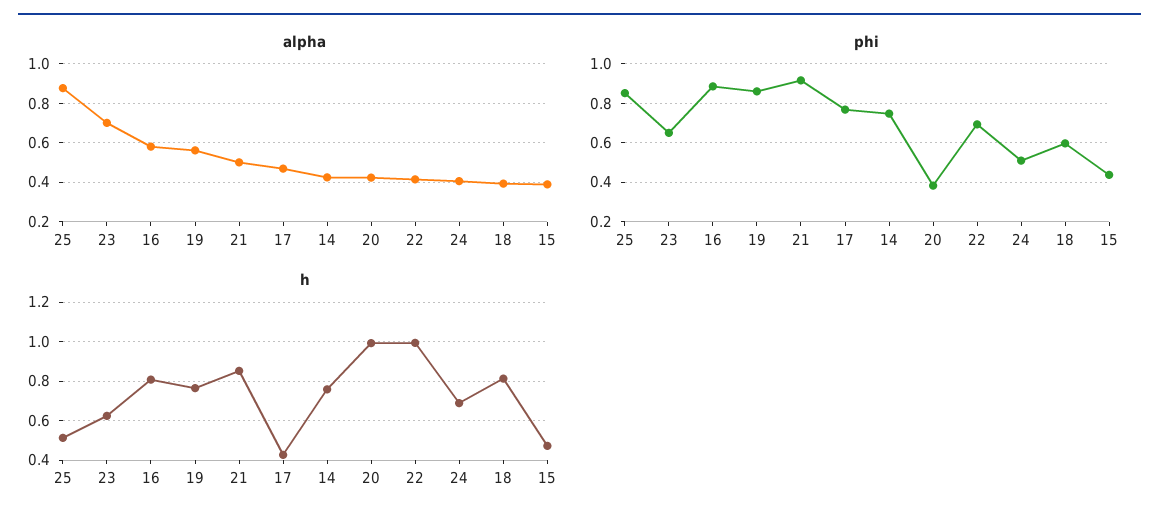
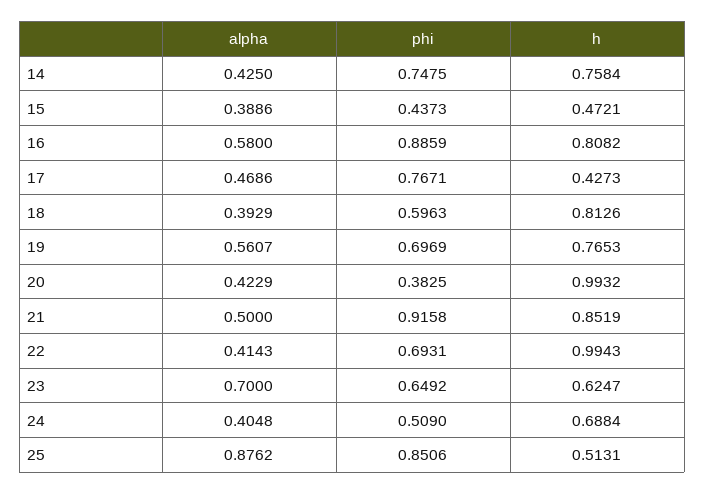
  {
    "alpha": {
      "25": 0.8762,
      "23": 0.7,
      "16": 0.58,
      "19": 0.5607,
      "21": 0.5,
      "17": 0.4686,
      "14": 0.425,
      "20": 0.4229,
      "22": 0.4143,
      "24": 0.4048,
      "18": 0.3929,
      "15": 0.3886
    },
    "phi": {
      "25": 0.8506,
      "23": 0.6492,
      "16": 0.8859,
-     "19": 0.85,
+     "19": 0.6969,
      "21": 0.9158,
      "17": 0.7671,
      "14": 0.7475,
      "20": 0.3825,
      "22": 0.6931,
      "24": 0.509,
      "18": 0.5963,
      "15": 0.4373
    },
    "h": {
      "25": 0.5131,
      "23": 0.6247,
      "16": 0.8082,
      "19": 0.7653,
      "21": 0.8519,
      "17": 0.4273,
      "14": 0.7584,
      "20": 0.9932,
      "22": 0.9943,
      "24": 0.6884,
      "18": 0.8126,
      "15": 0.4721
    }
  }

